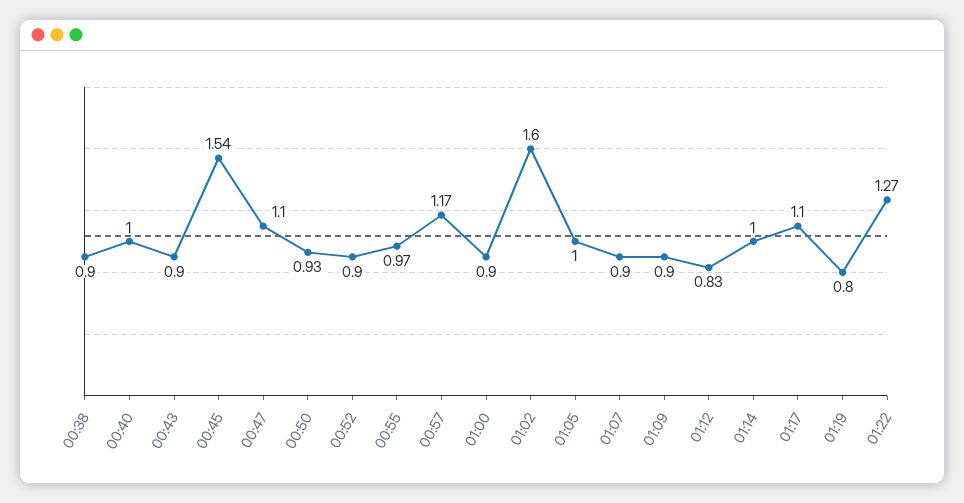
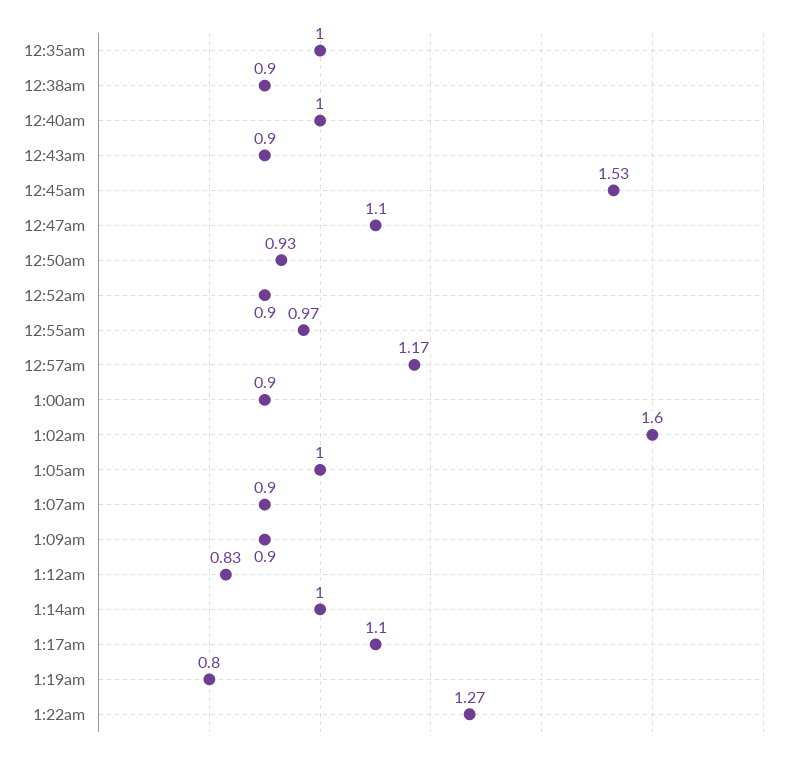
  {
    "00:38": 0.9,
    "00:40": 1,
    "00:43": 0.9,
-   "00:45": 1.54,
+   "00:45": 1.53,
    "00:47": 1.1,
    "00:50": 0.93,
    "00:52": 0.9,
    "00:55": 0.97,
    "00:57": 1.17,
    "01:00": 0.9,
    "01:02": 1.6,
    "01:05": 1,
    "01:07": 0.9,
    "01:09": 0.9,
    "01:12": 0.83,
    "01:14": 1,
    "01:17": 1.1,
    "01:19": 0.8,
-   "01:22": 1.27
+   "01:22": 1.27,
+   "12:35am": 1
  }

